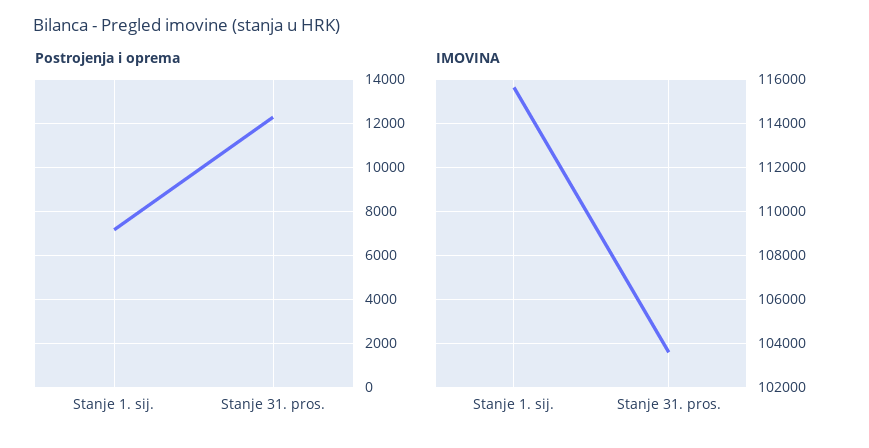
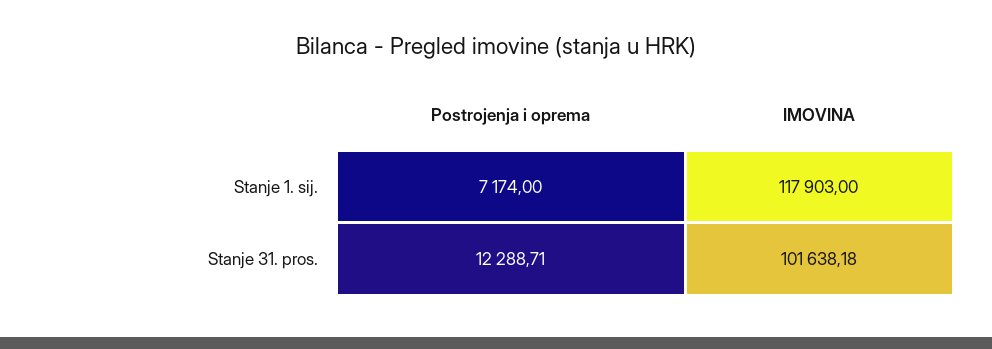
  {
    "Postrojenja i oprema": {
      "Stanje 1. sij.": 7174,
      "Stanje 31. pros.": 12288.71
    },
    "IMOVINA": {
-     "Stanje 1. sij.": 115500,
+     "Stanje 1. sij.": 117903,
-     "Stanje 31. pros.": 103500
+     "Stanje 31. pros.": 101638.18
    }
  }

